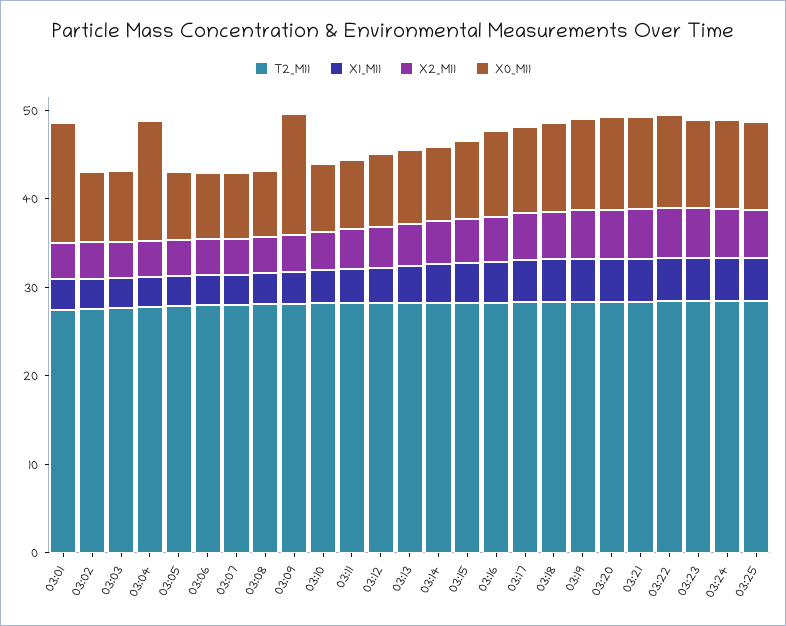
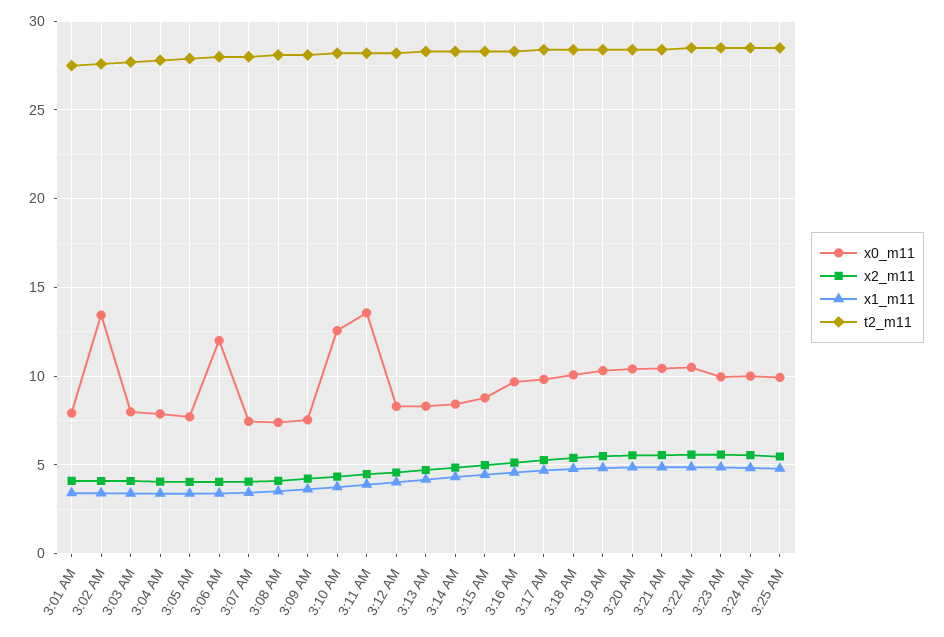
  {
    "T2_M11": {
      "03:01": 27.5,
      "03:02": 27.5,
      "03:03": 27.5,
      "03:04": 28,
      "03:05": 28,
      "03:06": 28,
      "03:07": 28,
      "03:08": 28,
      "03:09": 28,
      "03:10": 28,
      "03:11": 28,
      "03:12": 28,
      "03:13": 28.5,
      "03:14": 28.5,
      "03:15": 28.5,
      "03:16": 28.5,
      "03:17": 28.5,
      "03:18": 28.5,
      "03:19": 28.5,
      "03:20": 28.5,
      "03:21": 28.5,
      "03:22": 28.5,
      "03:23": 28.5,
      "03:24": 28.5,
      "03:25": 28.5
    },
    "X1_M11": {
      "03:01": 3.5,
      "03:02": 3.5,
      "03:03": 3.5,
      "03:04": 3.5,
      "03:05": 3.5,
      "03:06": 3.5,
      "03:07": 3.5,
      "03:08": 3.5,
      "03:09": 3.5,
      "03:10": 4,
      "03:11": 4,
      "03:12": 4,
      "03:13": 4,
      "03:14": 4.5,
      "03:15": 4.5,
      "03:16": 4.5,
      "03:17": 4.5,
      "03:18": 5,
      "03:19": 5,
      "03:20": 5,
      "03:21": 5,
      "03:22": 5,
      "03:23": 5,
      "03:24": 5,
      "03:25": 5
    },
    "X2_M11": {
      "03:01": 4,
      "03:02": 4,
      "03:03": 4,
      "03:04": 4,
      "03:05": 4,
      "03:06": 4,
      "03:07": 4,
      "03:08": 4,
      "03:09": 4,
      "03:10": 4.5,
      "03:11": 4.5,
      "03:12": 4.5,
      "03:13": 4.5,
      "03:14": 5,
      "03:15": 5,
      "03:16": 5,
      "03:17": 5.5,
      "03:18": 5.5,
      "03:19": 5.5,
      "03:20": 5.5,
      "03:21": 5.5,
      "03:22": 5.5,
      "03:23": 5.5,
      "03:24": 5.5,
      "03:25": 5.5
    },
    "X0_M11": {
-     "03:01": 14,
+     "03:01": 8,
-     "03:02": 8,
+     "03:02": 13.5,
      "03:03": 8,
-     "03:04": 14,
+     "03:04": 8,
      "03:05": 7.5,
-     "03:06": 8,
+     "03:06": 12,
      "03:07": 7.5,
      "03:08": 7.5,
-     "03:09": 14,
+     "03:09": 7.5,
-     "03:10": 8,
+     "03:10": 12.5,
-     "03:11": 8,
+     "03:11": 13.5,
      "03:12": 8.5,
      "03:13": 8.5,
      "03:14": 8.5,
      "03:15": 9,
      "03:16": 9.5,
      "03:17": 10,
      "03:18": 10,
      "03:19": 10.5,
      "03:20": 10.5,
      "03:21": 10.5,
      "03:22": 10.5,
      "03:23": 10,
      "03:24": 10,
      "03:25": 10
    }
  }

